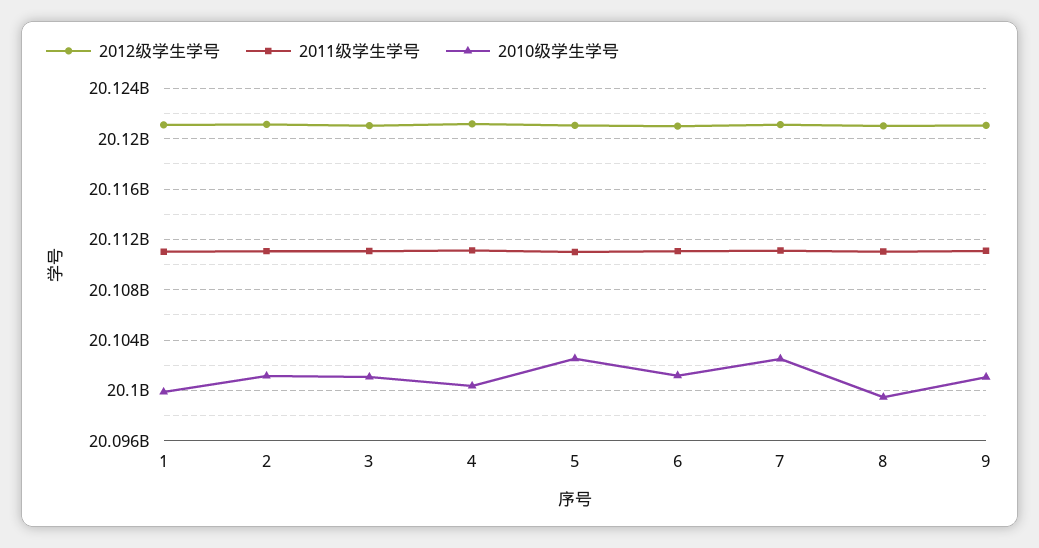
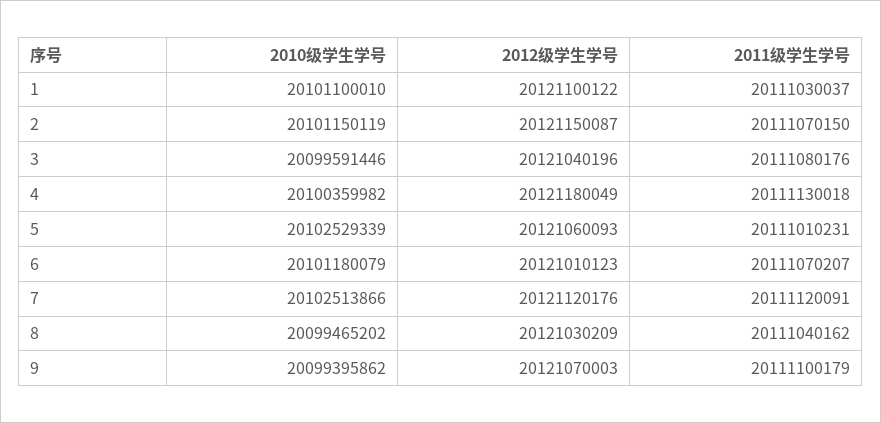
  {
    "2012级学生学号": {
      "1": 20121100122,
      "2": 20121150087,
      "3": 20121040196,
      "4": 20121180049,
      "5": 20121060093,
      "6": 20121010123,
      "7": 20121120176,
      "8": 20121030209,
      "9": 20121070003
    },
    "2011级学生学号": {
      "1": 20111030037,
      "2": 20111070150,
      "3": 20111080176,
      "4": 20111130018,
      "5": 20111010231,
      "6": 20111070207,
      "7": 20111120091,
      "8": 20111040162,
      "9": 20111100179
    },
    "2010级学生学号": {
-     "1": 20100000000,
+     "1": 20101100010,
      "2": 20101150119,
-     "3": 20101000000,
+     "3": 20099591446,
      "4": 20100359982,
      "5": 20102529339,
      "6": 20101180079,
      "7": 20102513866,
      "8": 20099465202,
-     "9": 20101000000
+     "9": 20099395862
    }
  }

